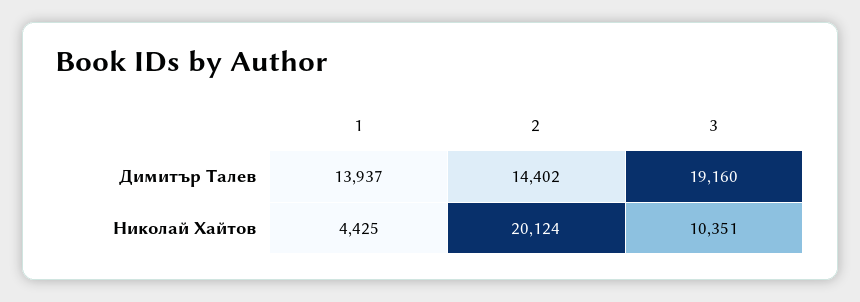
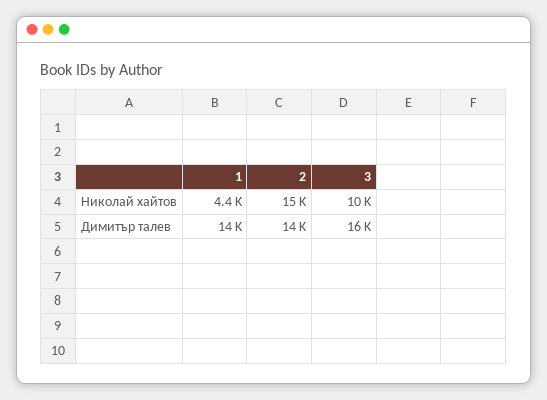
  {
    "1": {
      "Димитър Талев": 13937,
      "Николай Хайтов": 4425
    },
    "2": {
      "Димитър Талев": 14402,
-     "Николай Хайтов": 20124
+     "Николай Хайтов": 15000
    },
    "3": {
-     "Димитър Талев": 19160,
+     "Димитър Талев": 16000,
      "Николай Хайтов": 10351
    }
  }

